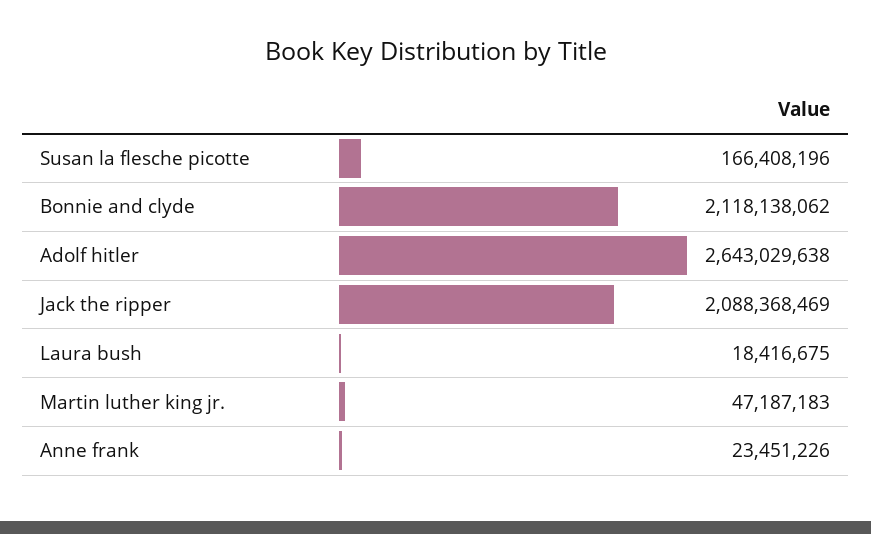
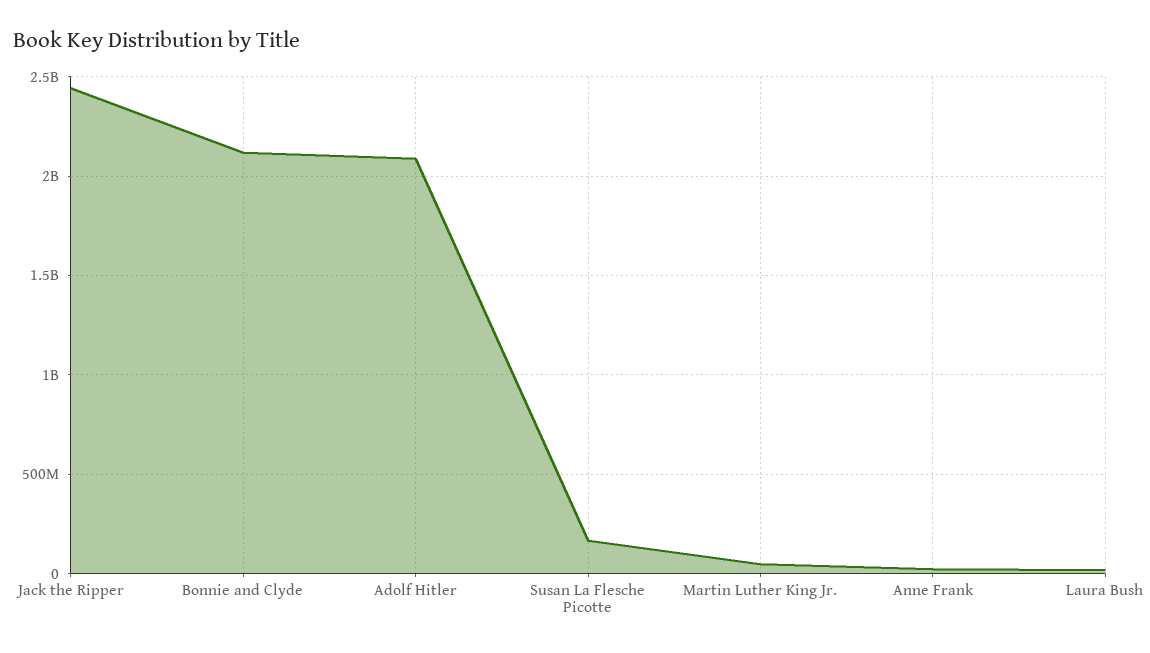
  {
    "Susan la flesche picotte": 166408196,
    "Bonnie and clyde": 2118138062,
-   "Adolf hitler": 2643029638,
+   "Adolf hitler": 2100000000,
-   "Jack the ripper": 2088368469,
+   "Jack the ripper": 2450000000,
    "Laura bush": 18416675,
    "Martin luther king jr.": 47187183,
    "Anne frank": 23451226
  }

